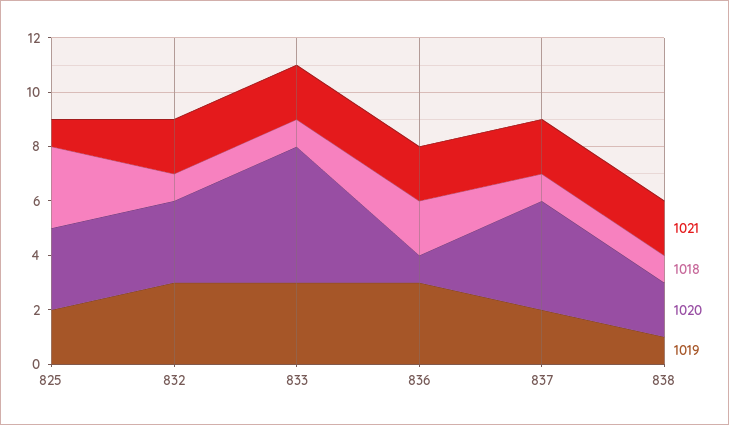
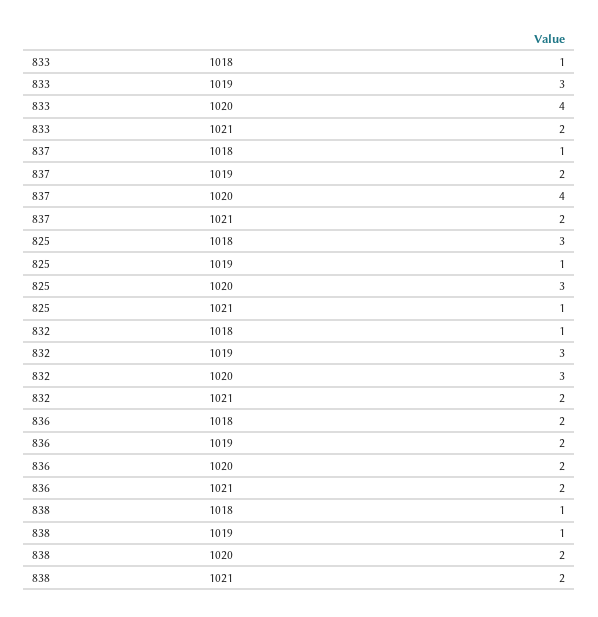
  {
    "1021": {
      "825": 1,
      "832": 2,
      "833": 2,
      "836": 2,
      "837": 2,
      "838": 2
    },
    "1018": {
      "825": 3,
      "832": 1,
      "833": 1,
      "836": 2,
      "837": 1,
      "838": 1
    },
    "1020": {
      "825": 3,
      "832": 3,
-     "833": 5,
+     "833": 4,
-     "836": 1,
+     "836": 2,
      "837": 4,
      "838": 2
    },
    "1019": {
-     "825": 2,
+     "825": 1,
      "832": 3,
      "833": 3,
-     "836": 3,
+     "836": 2,
      "837": 2,
      "838": 1
    }
  }

